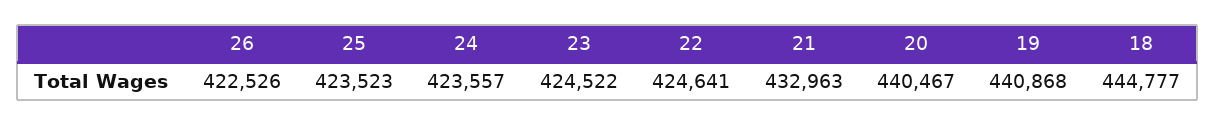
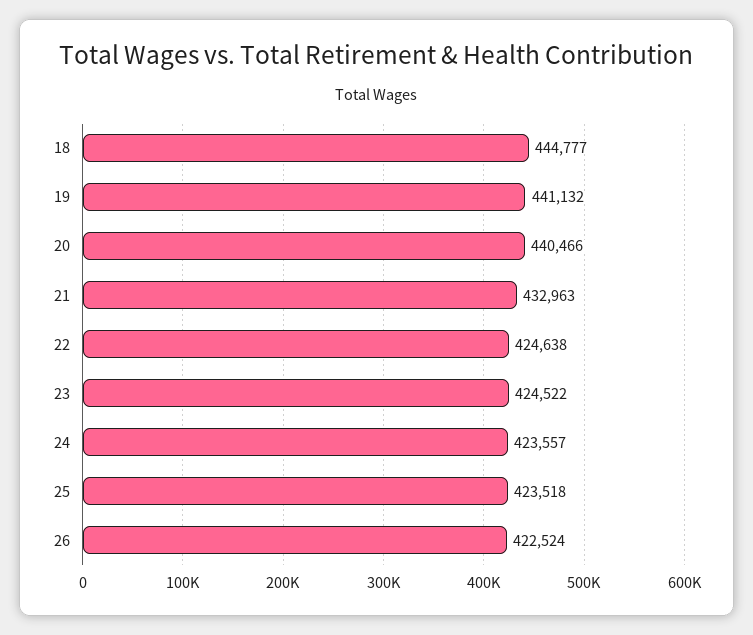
  {
-   "26": 422526,
+   "26": 422524,
-   "25": 423523,
+   "25": 423518,
    "24": 423557,
    "23": 424522,
-   "22": 424641,
+   "22": 424638,
    "21": 432963,
-   "20": 440467,
+   "20": 440466,
-   "19": 440868,
+   "19": 441132,
    "18": 444777
  }

